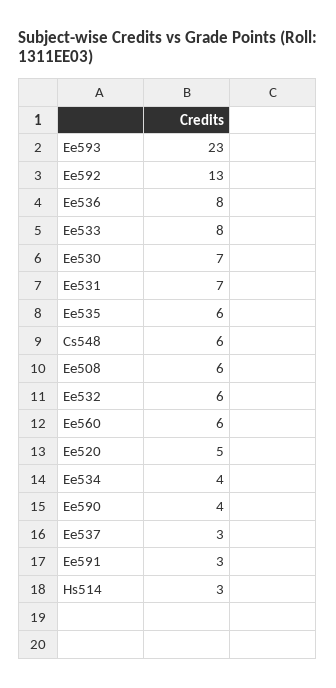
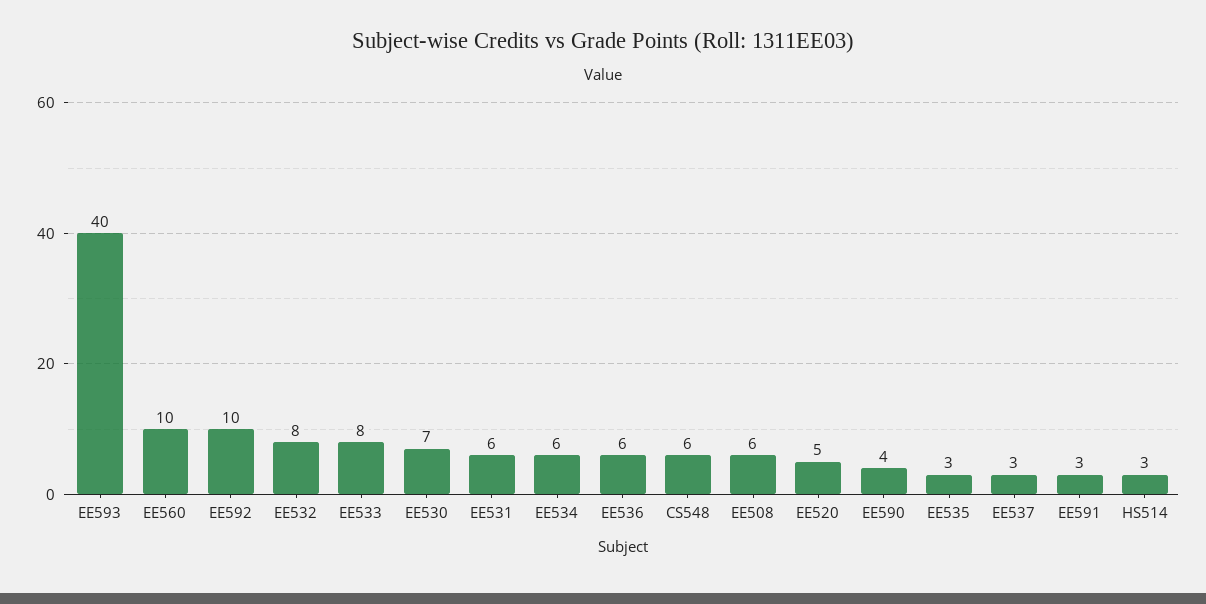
  {
-   "Ee593": 23,
+   "Ee593": 40,
-   "Ee592": 13,
+   "Ee592": 10,
-   "Ee536": 8,
+   "Ee536": 6,
    "Ee533": 8,
    "Ee530": 7,
-   "Ee531": 7,
+   "Ee531": 6,
-   "Ee535": 6,
+   "Ee535": 3,
    "Cs548": 6,
    "Ee508": 6,
-   "Ee532": 6,
+   "Ee532": 8,
-   "Ee560": 6,
+   "Ee560": 10,
    "Ee520": 5,
-   "Ee534": 4,
+   "Ee534": 6,
    "Ee590": 4,
    "Ee537": 3,
    "Ee591": 3,
    "Hs514": 3
  }

